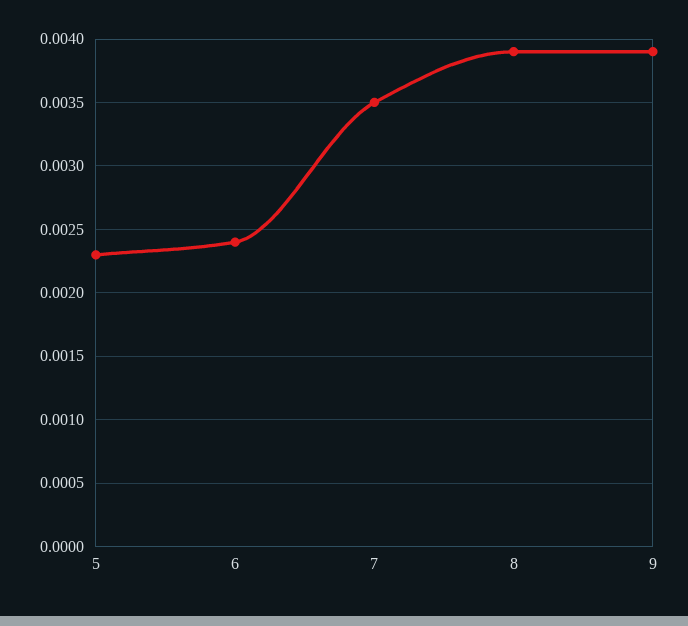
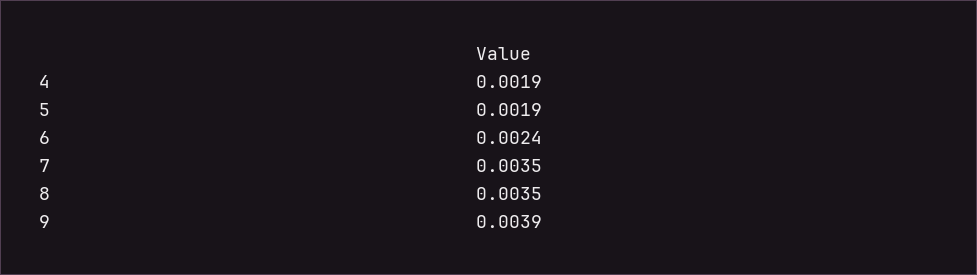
  {
-   "5": 0.0023,
+   "5": 0.0019,
    "6": 0.0024,
    "7": 0.0035,
-   "8": 0.0039,
+   "8": 0.0035,
-   "9": 0.0039
+   "9": 0.0039,
+   "4": 0.0019
  }

